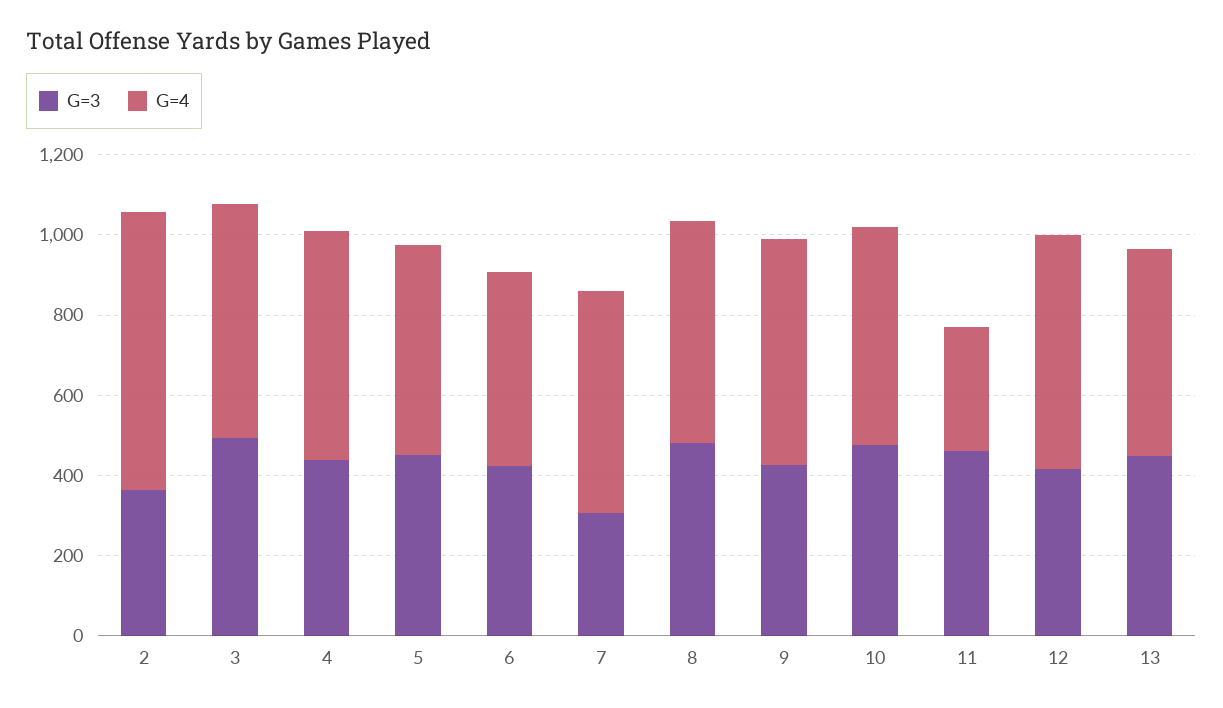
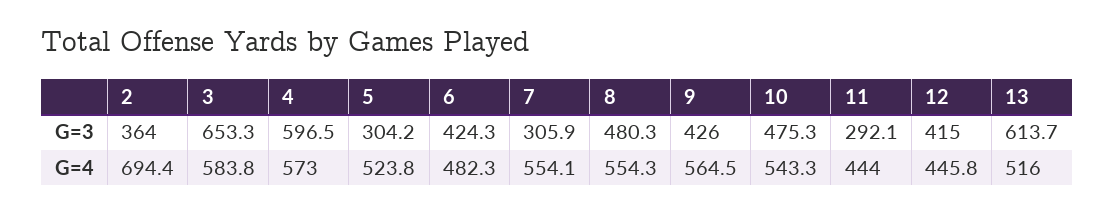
  {
    "G=3": {
      "2": 364,
-     "3": 500,
+     "3": 653.3,
-     "4": 450,
+     "4": 596.5,
-     "5": 450,
+     "5": 304.2,
      "6": 424.3,
      "7": 305.9,
      "8": 480.3,
      "9": 426,
      "10": 475.3,
-     "11": 450,
+     "11": 292.1,
      "12": 415,
-     "13": 450
+     "13": 613.7
    },
    "G=4": {
      "2": 694.4,
      "3": 583.8,
      "4": 573,
      "5": 523.8,
      "6": 482.3,
      "7": 554.1,
      "8": 554.3,
      "9": 564.5,
      "10": 543.3,
-     "11": 300,
+     "11": 444,
-     "12": 600,
+     "12": 445.8,
      "13": 516
    }
  }

